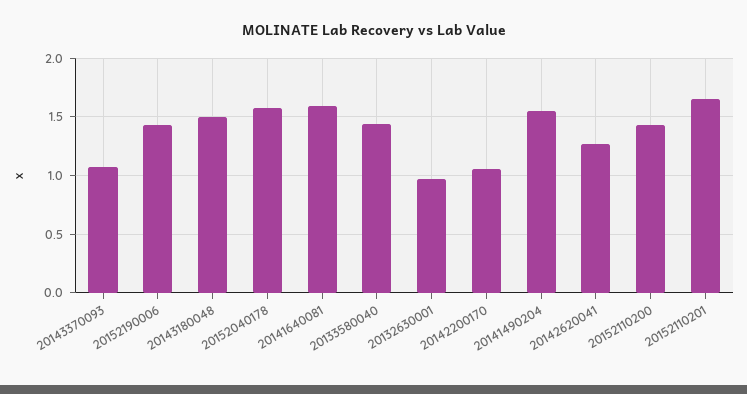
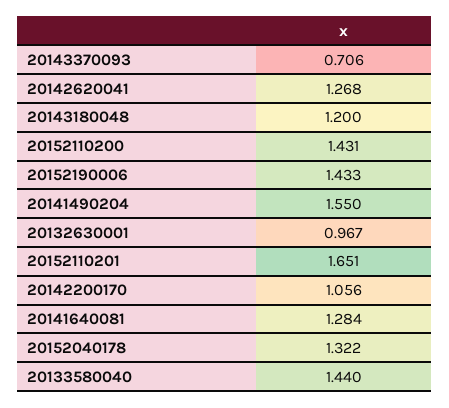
  {
-   "20143370093": 1.1,
+   "20143370093": 0.706,
    "20152190006": 1.433,
-   "20143180048": 1.5,
+   "20143180048": 1.2,
-   "20152040178": 1.6,
+   "20152040178": 1.322,
-   "20141640081": 1.6,
+   "20141640081": 1.284,
    "20133580040": 1.44,
    "20132630001": 0.967,
    "20142200170": 1.056,
    "20141490204": 1.55,
    "20142620041": 1.268,
    "20152110200": 1.431,
    "20152110201": 1.651
  }

